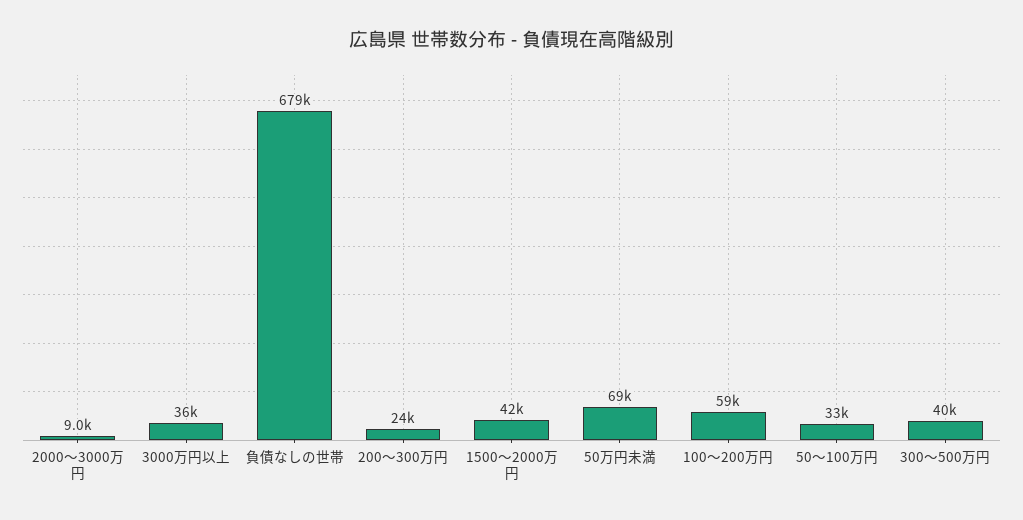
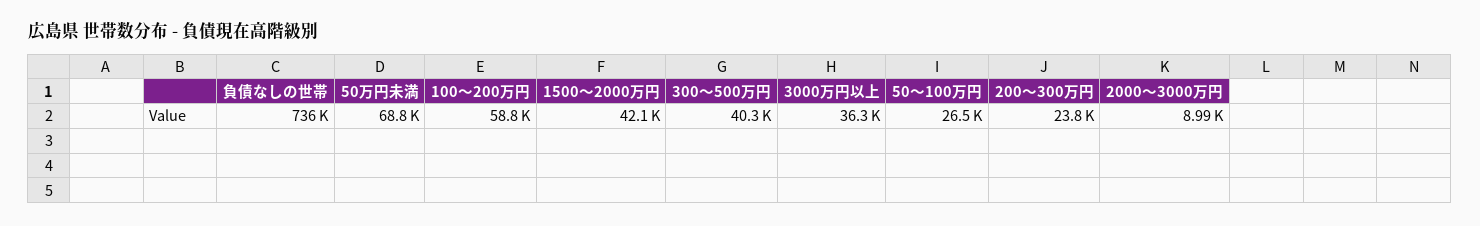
  {
    "2000～3000万円": 8990,
    "3000万円以上": 36300,
-   "負債なしの世帯": 679000,
+   "負債なしの世帯": 736000,
    "200～300万円": 23800,
    "1500～2000万円": 42100,
    "50万円未満": 68800,
    "100～200万円": 58800,
-   "50～100万円": 33000,
+   "50～100万円": 26500,
    "300～500万円": 40300
  }

